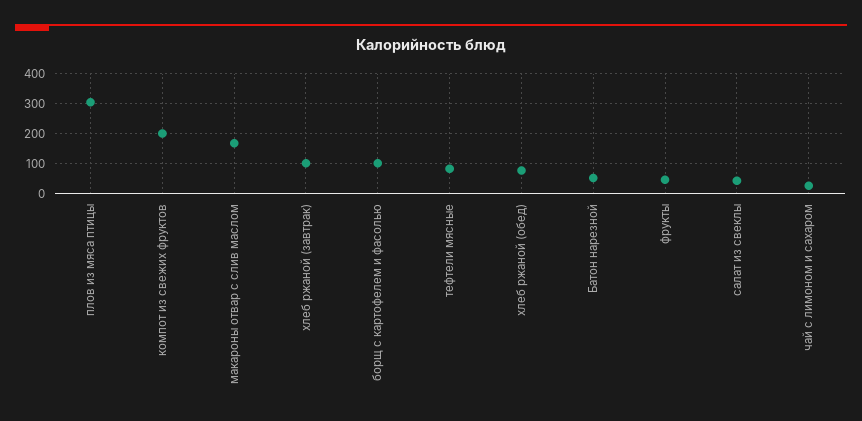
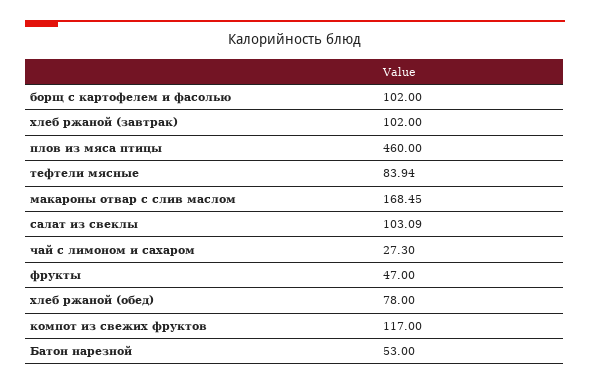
  {
-   "плов из мяса птицы": 300,
+   "плов из мяса птицы": 460,
-   "компот из свежих фруктов": 200,
+   "компот из свежих фруктов": 117,
    "макароны отвар с слив маслом": 168.45,
    "хлеб ржаной (завтрак)": 102,
    "борщ с картофелем и фасолью": 102,
    "тефтели мясные": 83.94,
    "хлеб ржаной (обед)": 78,
    "Батон нарезной": 53,
    "фрукты": 47,
-   "салат из свеклы": 40,
+   "салат из свеклы": 103.09,
    "чай с лимоном и сахаром": 27.3
  }

